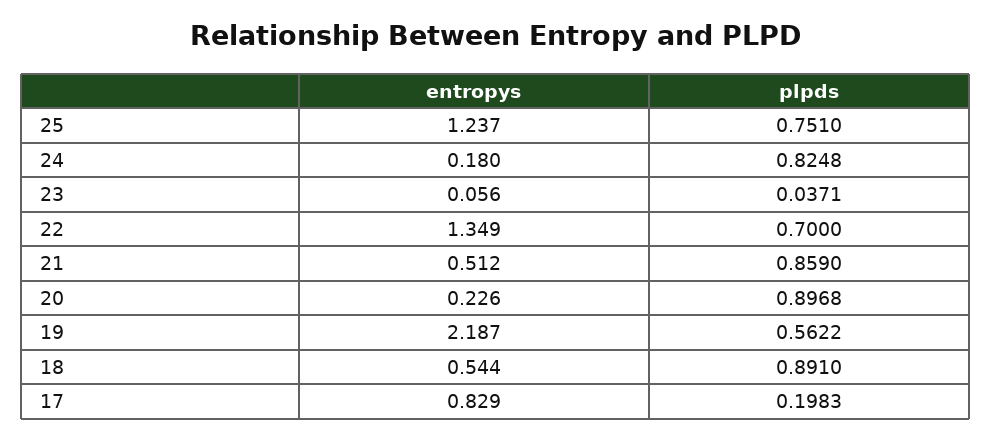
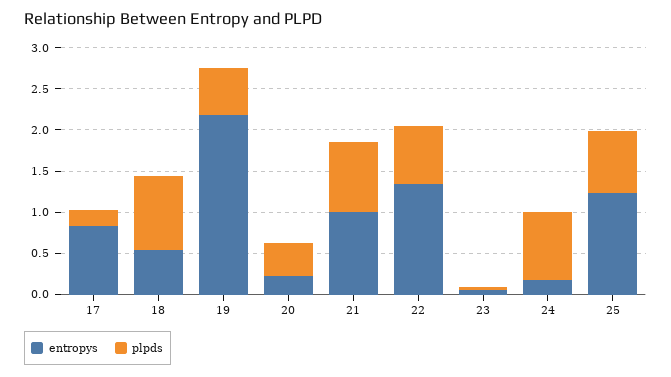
  {
    "entropys": {
      "25": 1.237,
      "24": 0.18,
      "23": 0.056,
      "22": 1.349,
-     "21": 0.512,
+     "21": 1,
      "20": 0.226,
      "19": 2.187,
      "18": 0.544,
      "17": 0.829
    },
    "plpds": {
      "25": 0.751,
      "24": 0.8248,
      "23": 0.0371,
      "22": 0.7,
      "21": 0.859,
-     "20": 0.8968,
+     "20": 0.4,
      "19": 0.5622,
      "18": 0.891,
      "17": 0.1983
    }
  }

